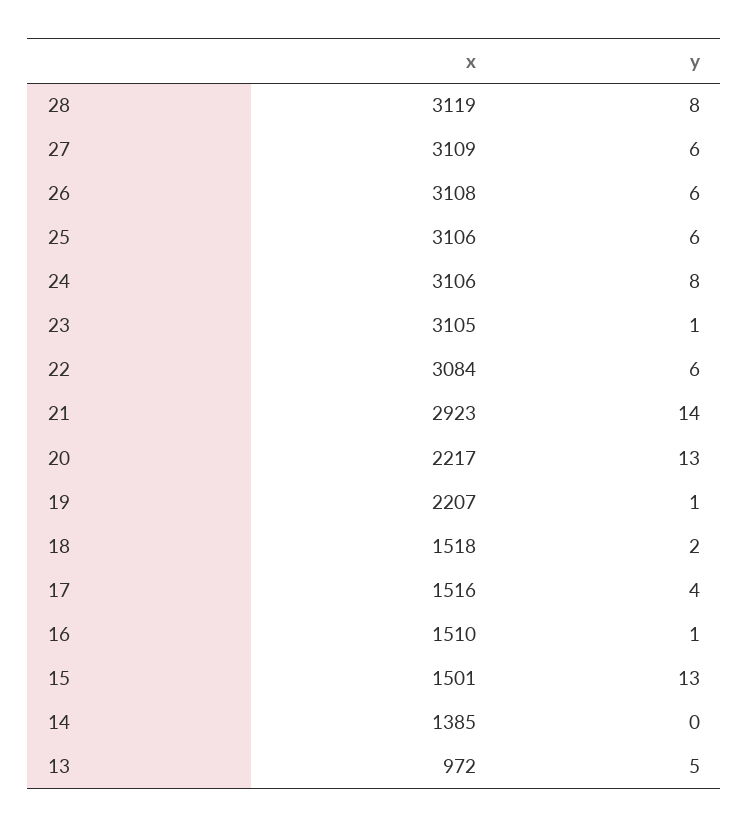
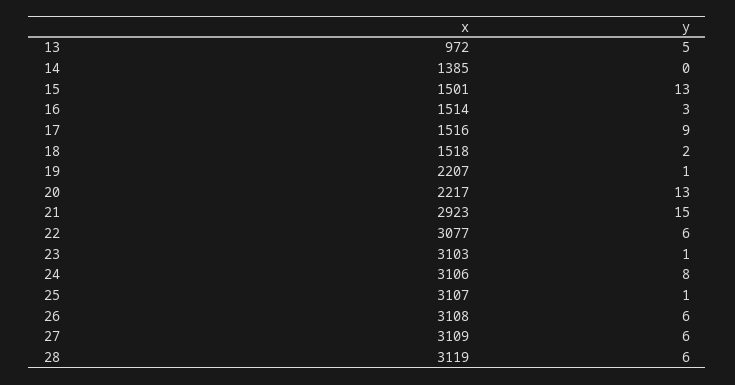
  {
    "x": {
      "28": 3119,
      "27": 3109,
      "26": 3108,
-     "25": 3106,
+     "25": 3107,
      "24": 3106,
-     "23": 3105,
+     "23": 3103,
-     "22": 3084,
+     "22": 3077,
      "21": 2923,
      "20": 2217,
      "19": 2207,
      "18": 1518,
      "17": 1516,
-     "16": 1510,
+     "16": 1514,
      "15": 1501,
      "14": 1385,
      "13": 972
    },
    "y": {
-     "28": 8,
+     "28": 6,
      "27": 6,
      "26": 6,
-     "25": 6,
+     "25": 1,
      "24": 8,
      "23": 1,
      "22": 6,
-     "21": 14,
+     "21": 15,
      "20": 13,
      "19": 1,
      "18": 2,
-     "17": 4,
+     "17": 9,
-     "16": 1,
+     "16": 3,
      "15": 13,
      "14": 0,
      "13": 5
    }
  }

